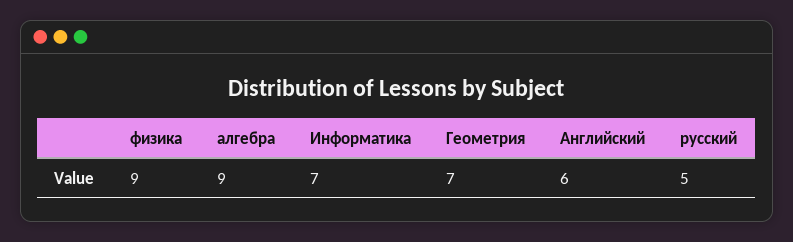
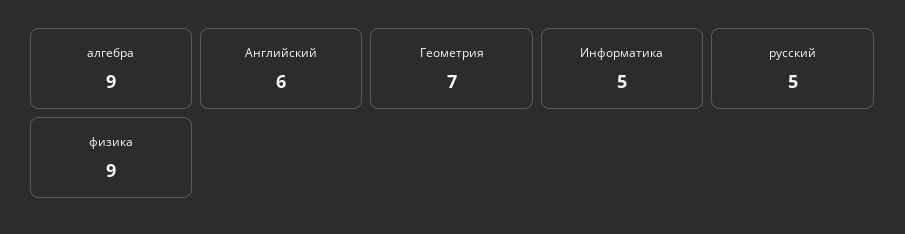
  {
    "физика": 9,
    "алгебра": 9,
-   "Информатика": 7,
+   "Информатика": 5,
    "Геометрия": 7,
    "Английский": 6,
    "русский": 5
  }

